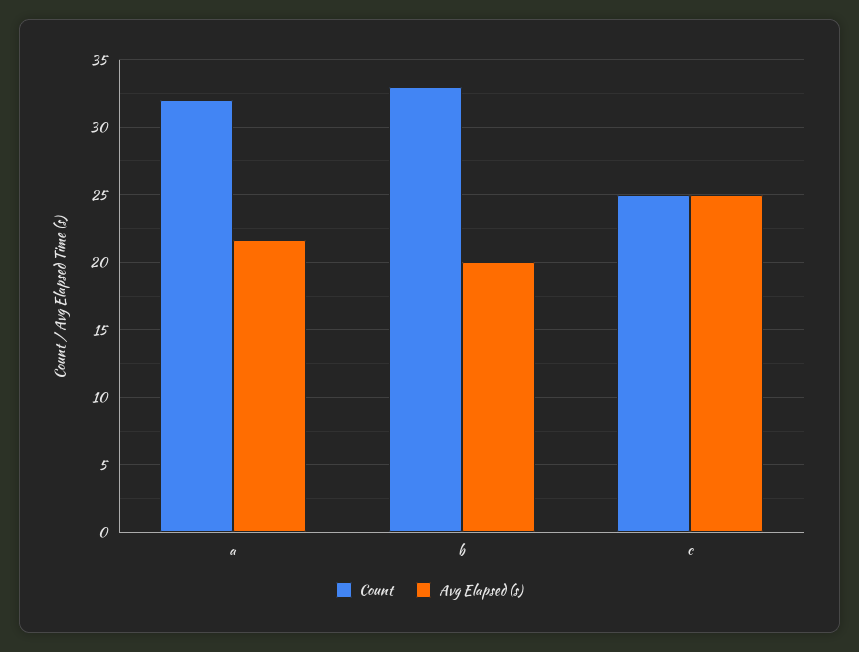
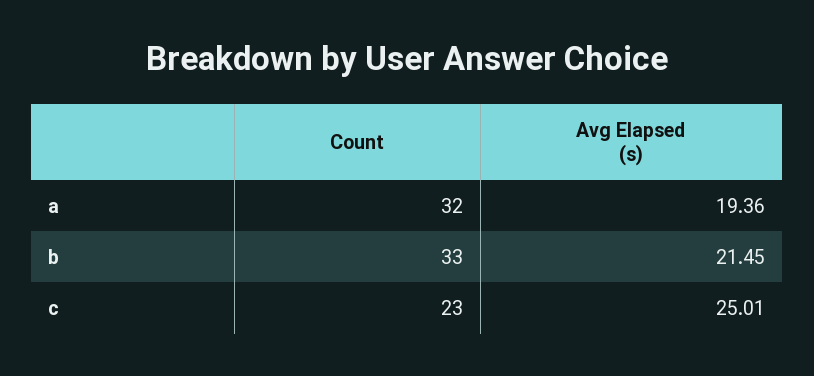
  {
    "Count": {
      "a": 32,
      "b": 33,
-     "c": 25
+     "c": 23
    },
    "Avg Elapsed (s)": {
-     "a": 21.5,
+     "a": 19.36,
-     "b": 20,
+     "b": 21.45,
      "c": 25.01
    }
  }

